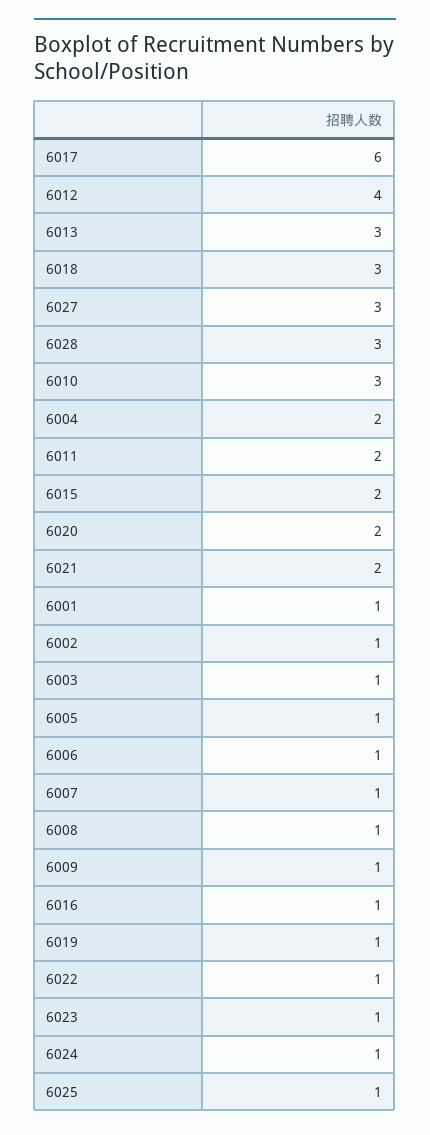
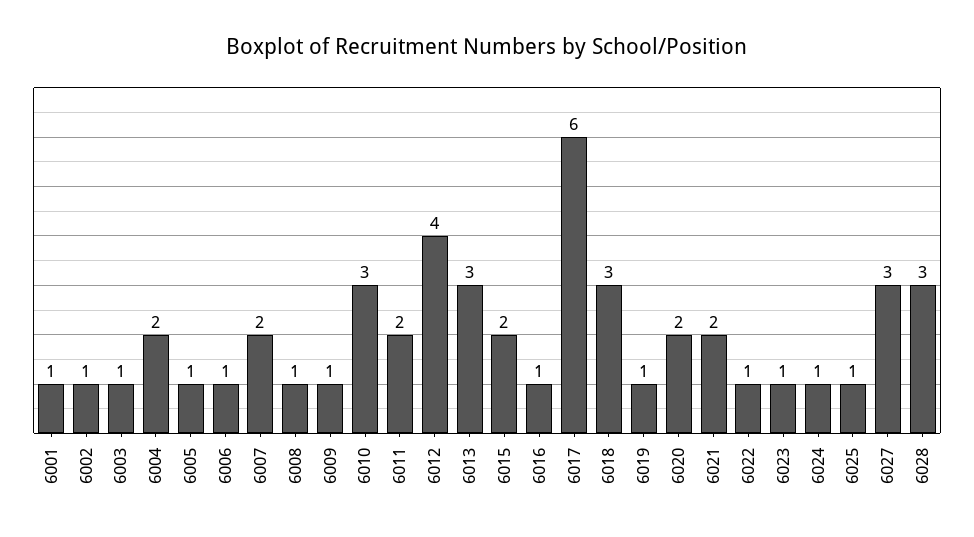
  {
    "6017": 6,
    "6012": 4,
    "6013": 3,
    "6018": 3,
    "6027": 3,
    "6028": 3,
    "6010": 3,
    "6004": 2,
    "6011": 2,
    "6015": 2,
    "6020": 2,
    "6021": 2,
    "6001": 1,
    "6002": 1,
    "6003": 1,
    "6005": 1,
    "6006": 1,
-   "6007": 1,
+   "6007": 2,
    "6008": 1,
    "6009": 1,
    "6016": 1,
    "6019": 1,
    "6022": 1,
    "6023": 1,
    "6024": 1,
    "6025": 1
  }

